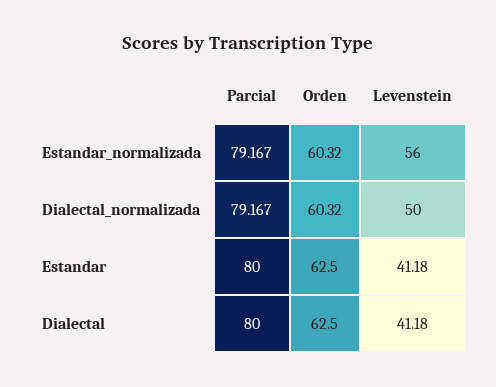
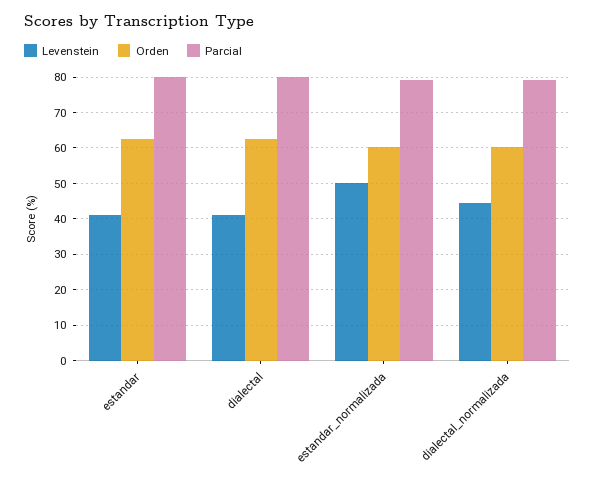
  {
    "Parcial": {
      "Estandar_normalizada": 79.167,
      "Dialectal_normalizada": 79.167,
      "Estandar": 80,
      "Dialectal": 80
    },
    "Orden": {
      "Estandar_normalizada": 60.32,
      "Dialectal_normalizada": 60.32,
      "Estandar": 62.5,
      "Dialectal": 62.5
    },
    "Levenstein": {
-     "Estandar_normalizada": 56,
+     "Estandar_normalizada": 50,
-     "Dialectal_normalizada": 50,
+     "Dialectal_normalizada": 44,
      "Estandar": 41.18,
      "Dialectal": 41.18
    }
  }

